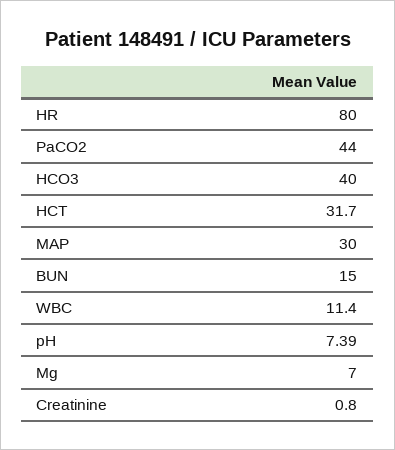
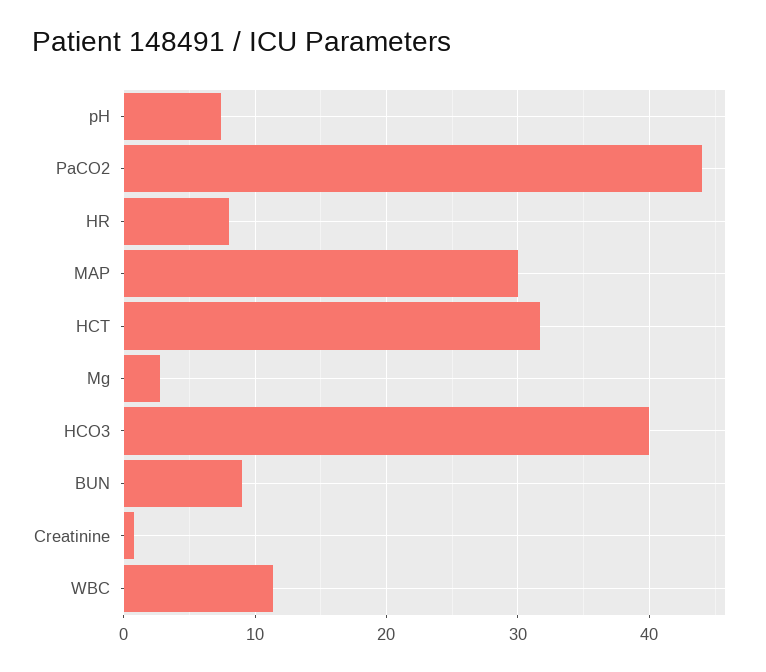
  {
-   "HR": 80,
+   "HR": 8,
    "PaCO2": 44,
    "HCO3": 40,
    "HCT": 31.7,
    "MAP": 30,
-   "BUN": 15,
+   "BUN": 9,
    "WBC": 11.4,
    "pH": 7.39,
-   "Mg": 7,
+   "Mg": 3,
    "Creatinine": 0.8
  }

